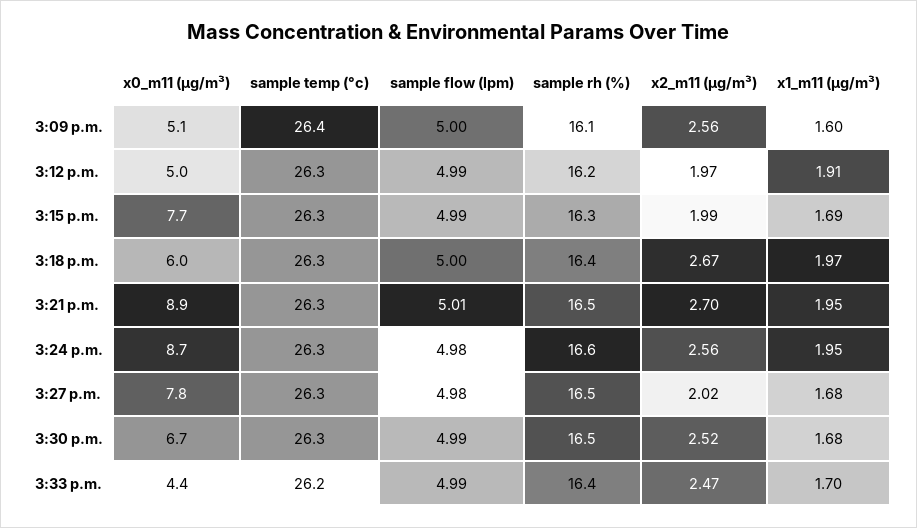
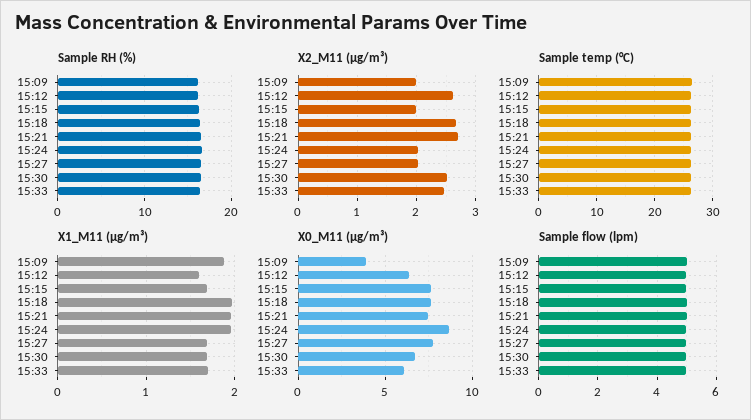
  {
    "x0_m11 (μg/m³)": {
-     "3:09 p.m.": 5.1,
+     "3:09 p.m.": 4,
-     "3:12 p.m.": 5,
+     "3:12 p.m.": 6.5,
      "3:15 p.m.": 7.7,
-     "3:18 p.m.": 6,
+     "3:18 p.m.": 7.5,
-     "3:21 p.m.": 8.9,
+     "3:21 p.m.": 7.5,
      "3:24 p.m.": 8.7,
      "3:27 p.m.": 7.8,
      "3:30 p.m.": 6.7,
-     "3:33 p.m.": 4.4
+     "3:33 p.m.": 6
    },
    "sample temp (°c)": {
      "3:09 p.m.": 26.4,
      "3:12 p.m.": 26.3,
      "3:15 p.m.": 26.3,
      "3:18 p.m.": 26.3,
      "3:21 p.m.": 26.3,
      "3:24 p.m.": 26.3,
      "3:27 p.m.": 26.3,
      "3:30 p.m.": 26.3,
      "3:33 p.m.": 26.2
    },
    "sample flow (lpm)": {
      "3:09 p.m.": 5,
      "3:12 p.m.": 4.99,
      "3:15 p.m.": 4.99,
      "3:18 p.m.": 5,
      "3:21 p.m.": 5.01,
      "3:24 p.m.": 4.98,
      "3:27 p.m.": 4.98,
      "3:30 p.m.": 4.99,
      "3:33 p.m.": 4.99
    },
    "sample rh (%)": {
      "3:09 p.m.": 16.1,
      "3:12 p.m.": 16.2,
      "3:15 p.m.": 16.3,
      "3:18 p.m.": 16.4,
      "3:21 p.m.": 16.5,
      "3:24 p.m.": 16.6,
      "3:27 p.m.": 16.5,
      "3:30 p.m.": 16.5,
      "3:33 p.m.": 16.4
    },
    "x2_m11 (μg/m³)": {
-     "3:09 p.m.": 2.56,
+     "3:09 p.m.": 2,
-     "3:12 p.m.": 1.97,
+     "3:12 p.m.": 2.6,
      "3:15 p.m.": 1.99,
      "3:18 p.m.": 2.67,
      "3:21 p.m.": 2.7,
-     "3:24 p.m.": 2.56,
+     "3:24 p.m.": 2,
      "3:27 p.m.": 2.02,
      "3:30 p.m.": 2.52,
      "3:33 p.m.": 2.47
    },
    "x1_m11 (μg/m³)": {
-     "3:09 p.m.": 1.6,
+     "3:09 p.m.": 1.9,
-     "3:12 p.m.": 1.91,
+     "3:12 p.m.": 1.6,
      "3:15 p.m.": 1.69,
      "3:18 p.m.": 1.97,
      "3:21 p.m.": 1.95,
      "3:24 p.m.": 1.95,
      "3:27 p.m.": 1.68,
      "3:30 p.m.": 1.68,
      "3:33 p.m.": 1.7
    }
  }

